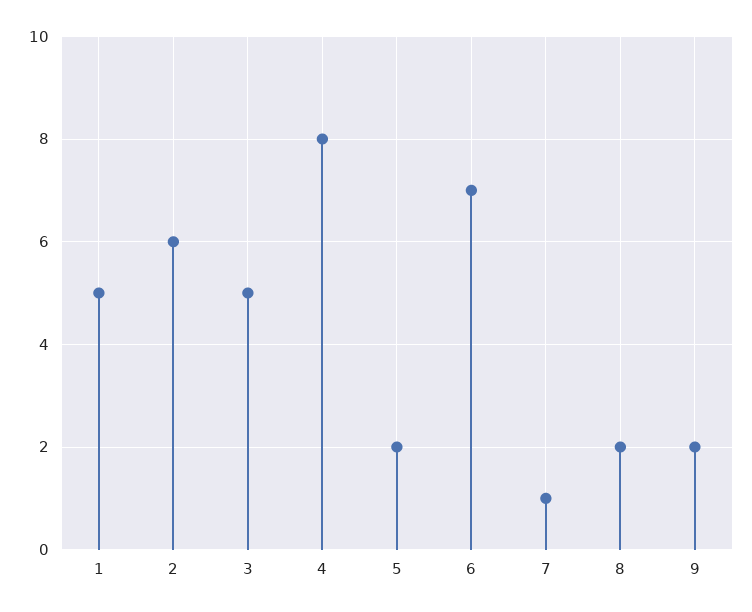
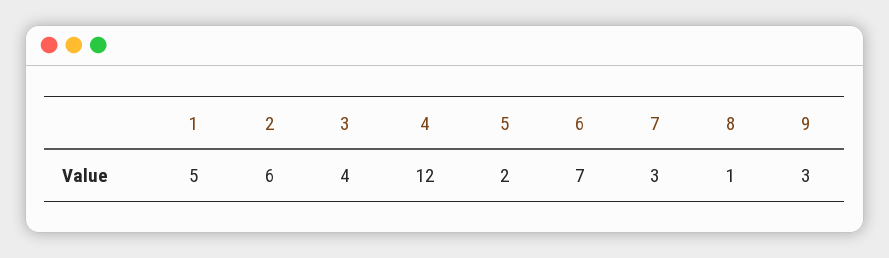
  {
    "1": 5,
    "2": 6,
-   "3": 5,
+   "3": 4,
-   "4": 8,
+   "4": 12,
    "5": 2,
    "6": 7,
-   "7": 1,
+   "7": 3,
-   "8": 2,
+   "8": 1,
-   "9": 2
+   "9": 3
  }

